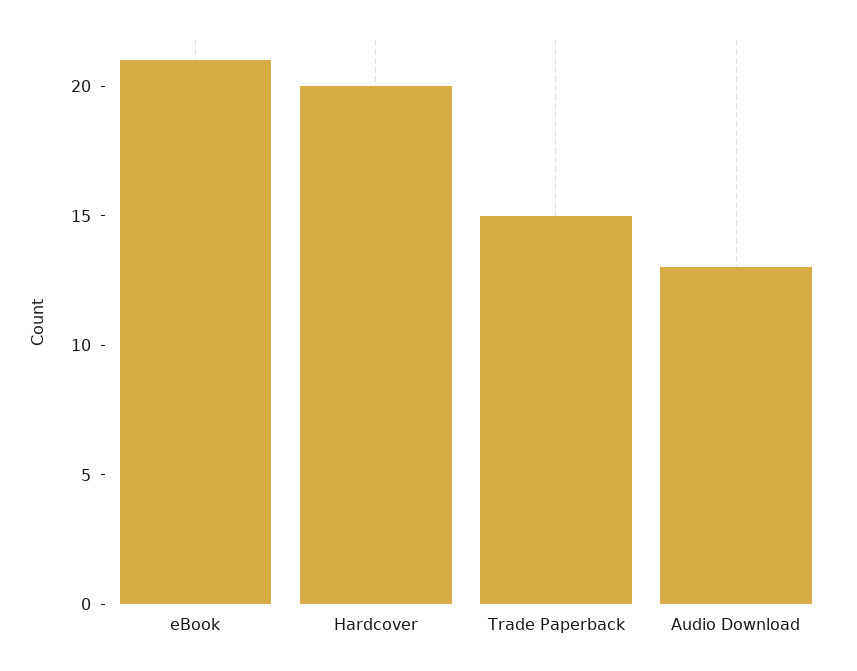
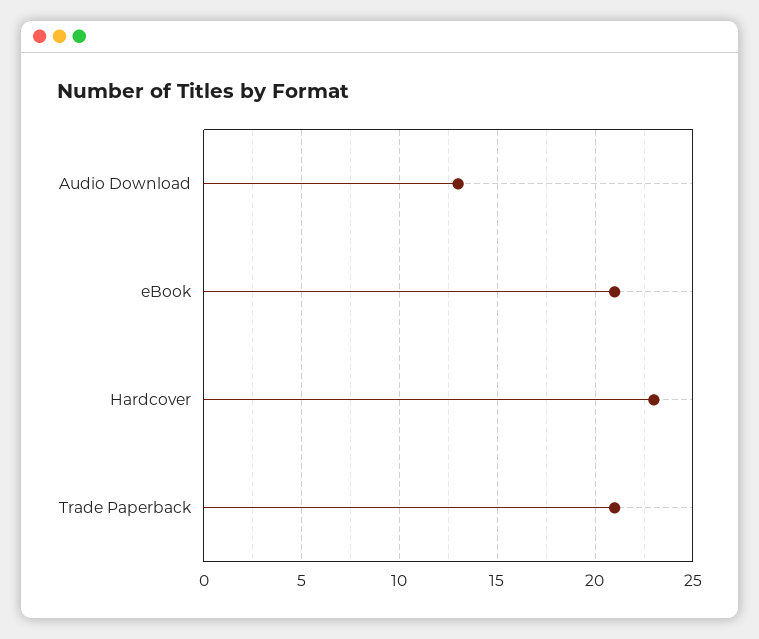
  {
    "eBook": 21,
-   "Hardcover": 20,
+   "Hardcover": 23,
-   "Trade Paperback": 15,
+   "Trade Paperback": 21,
    "Audio Download": 13
  }

